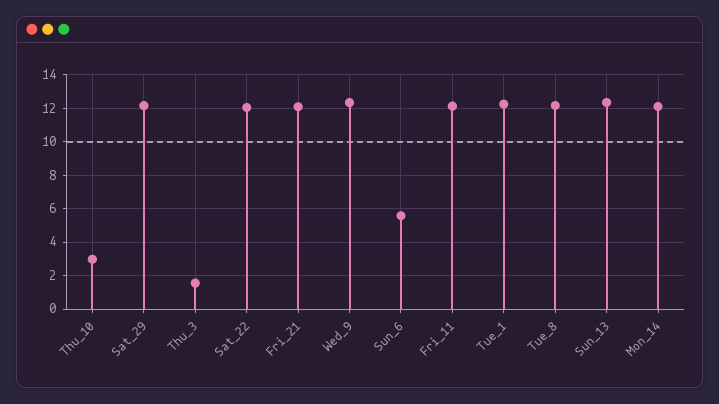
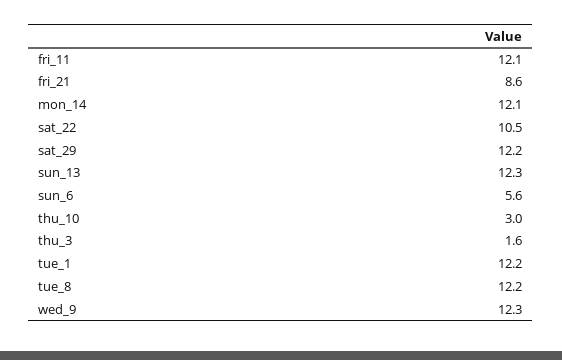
  {
    "Thu_10": 3,
    "Sat_29": 12.2,
    "Thu_3": 1.6,
-   "Sat_22": 12,
+   "Sat_22": 10.5,
-   "Fri_21": 12,
+   "Fri_21": 8.6,
    "Wed_9": 12.3,
    "Sun_6": 5.6,
    "Fri_11": 12.1,
    "Tue_1": 12.2,
    "Tue_8": 12.2,
    "Sun_13": 12.3,
    "Mon_14": 12.1
  }

